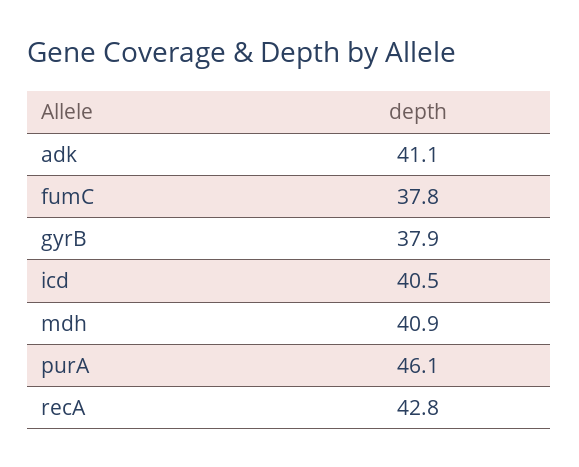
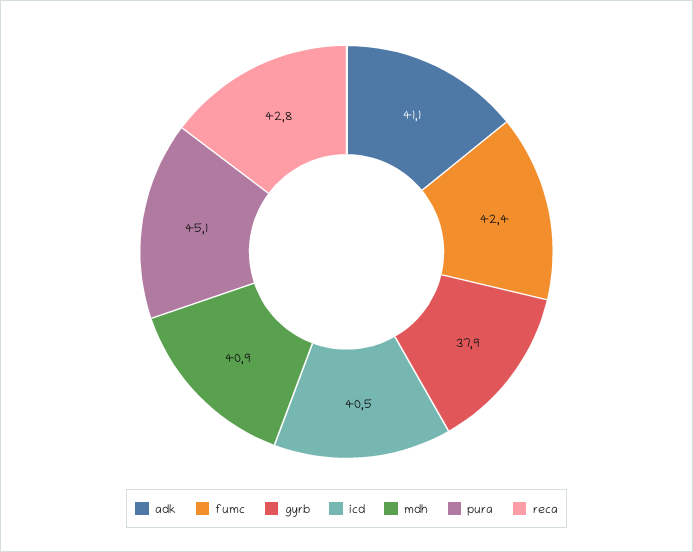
  {
    "adk": 41.1,
-   "fumC": 37.8,
+   "fumC": 42.4,
    "gyrB": 37.9,
    "icd": 40.5,
    "mdh": 40.9,
-   "purA": 46.1,
+   "purA": 45.1,
    "recA": 42.8
  }

